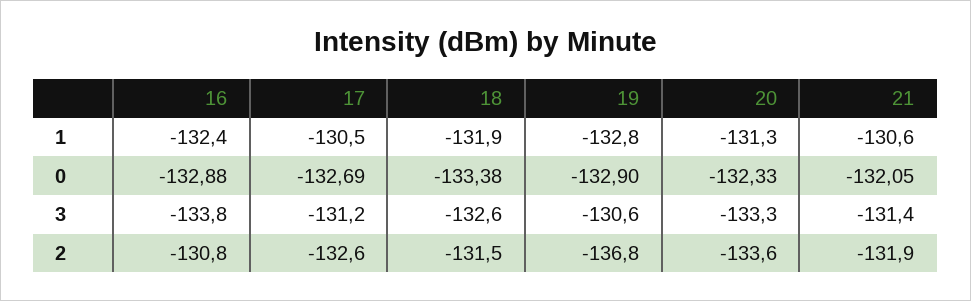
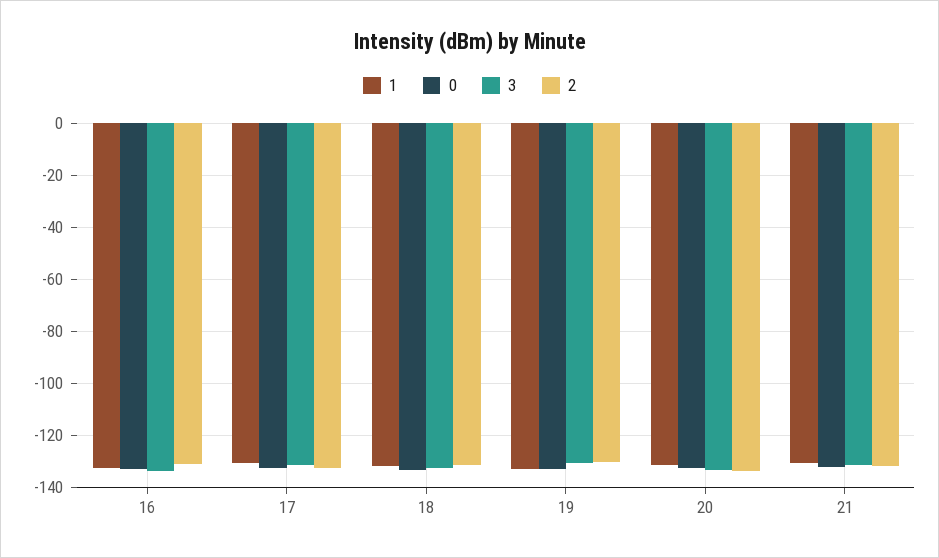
  {
    "1": {
      "16": -132.4,
      "17": -130.5,
      "18": -131.9,
      "19": -132.8,
      "20": -131.3,
      "21": -130.6
    },
    "0": {
      "16": -132.88,
      "17": -132.69,
      "18": -133.38,
      "19": -132.9,
      "20": -132.33,
      "21": -132.05
    },
    "3": {
      "16": -133.8,
      "17": -131.2,
      "18": -132.6,
      "19": -130.6,
      "20": -133.3,
      "21": -131.4
    },
    "2": {
      "16": -130.8,
      "17": -132.6,
      "18": -131.5,
-     "19": -136.8,
+     "19": -130,
      "20": -133.6,
      "21": -131.9
    }
  }

